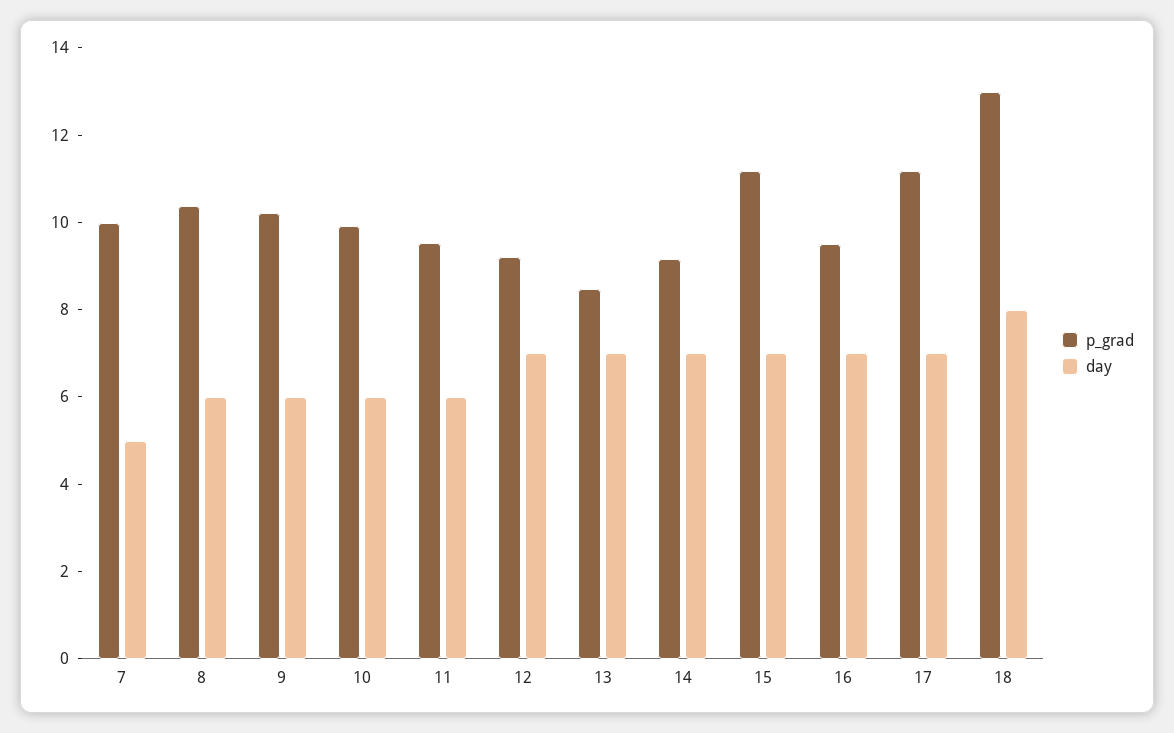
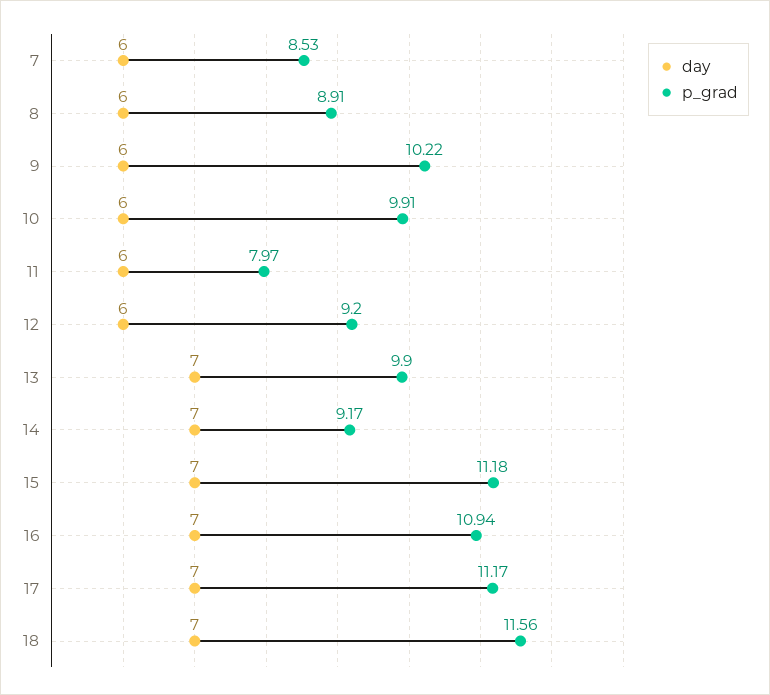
  {
    "p_grad": {
-     "7": 10,
+     "7": 8.53,
-     "8": 10.5,
+     "8": 8.91,
      "9": 10.22,
      "10": 9.91,
-     "11": 9.5,
+     "11": 7.97,
      "12": 9.2,
-     "13": 8.5,
+     "13": 9.9,
      "14": 9.17,
      "15": 11.18,
-     "16": 9.5,
+     "16": 10.94,
      "17": 11.17,
-     "18": 13
+     "18": 11.56
    },
    "day": {
-     "7": 5,
+     "7": 6,
      "8": 6,
      "9": 6,
      "10": 6,
      "11": 6,
-     "12": 7,
+     "12": 6,
      "13": 7,
      "14": 7,
      "15": 7,
      "16": 7,
      "17": 7,
-     "18": 8
+     "18": 7
    }
  }

